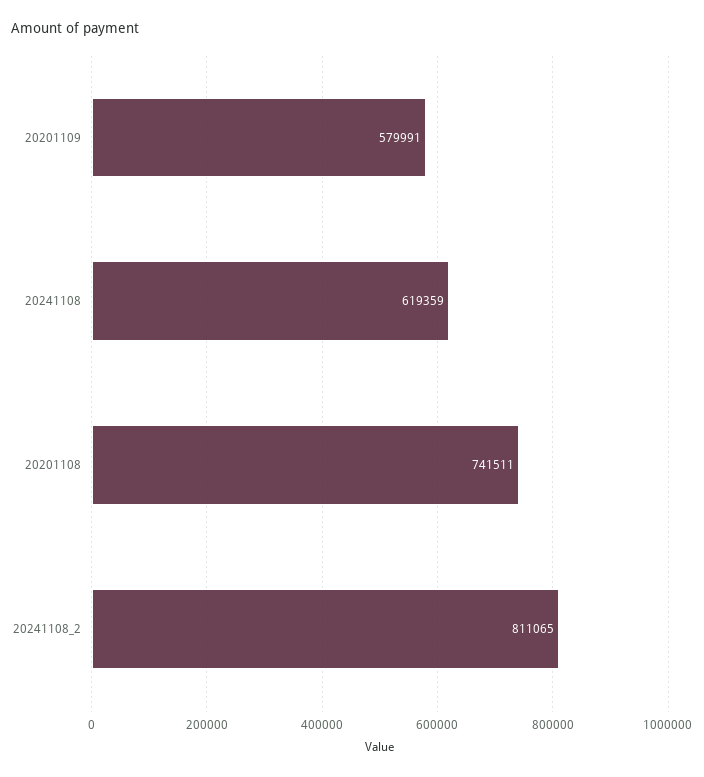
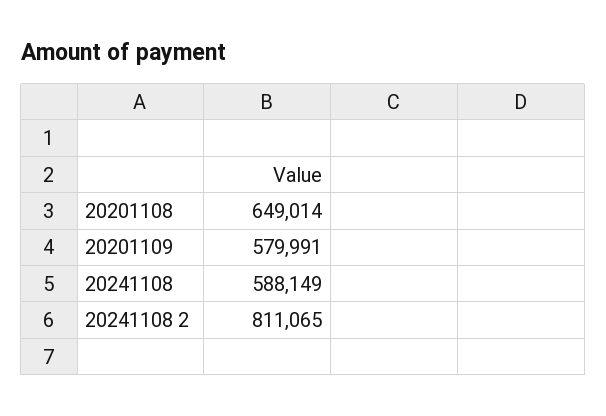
  {
    "20201109": 579991,
-   "20241108": 619359,
+   "20241108": 588149,
-   "20201108": 741511,
+   "20201108": 649014,
    "20241108_2": 811065
  }

